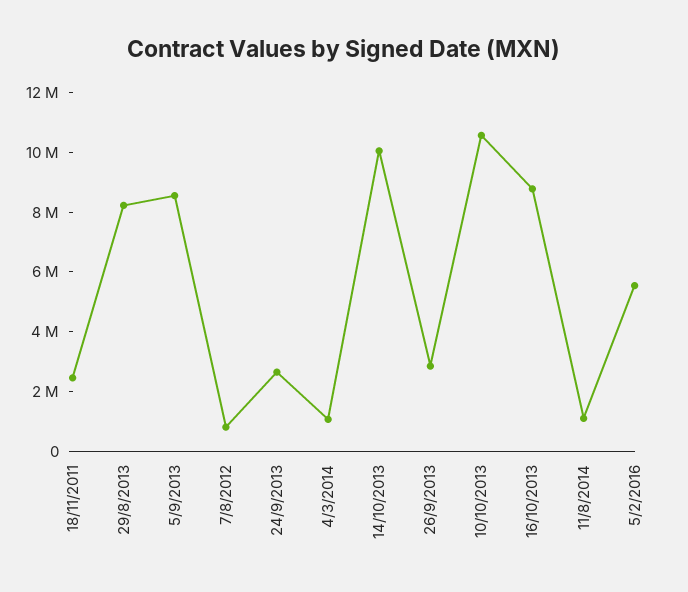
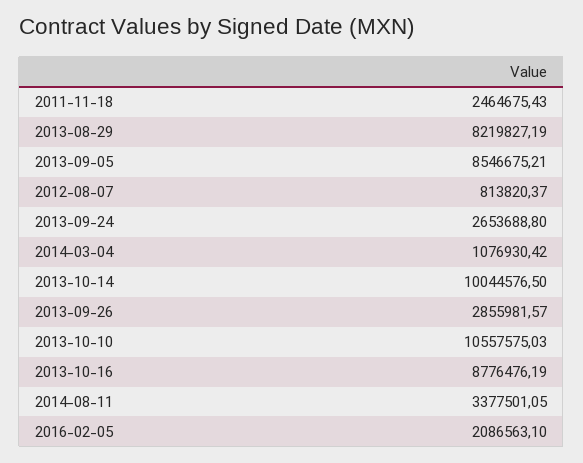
  {
    "18/11/2011": 2464675.43,
    "29/8/2013": 8219827.19,
    "5/9/2013": 8546675.21,
    "7/8/2012": 813820.37,
    "24/9/2013": 2653688.8,
    "4/3/2014": 1076930.42,
    "14/10/2013": 10044576.5,
    "26/9/2013": 2855981.57,
    "10/10/2013": 10557575.03,
    "16/10/2013": 8776476.19,
-   "11/8/2014": 1000000,
+   "11/8/2014": 3377501.05,
-   "5/2/2016": 5500000
+   "5/2/2016": 2086563.1
  }

